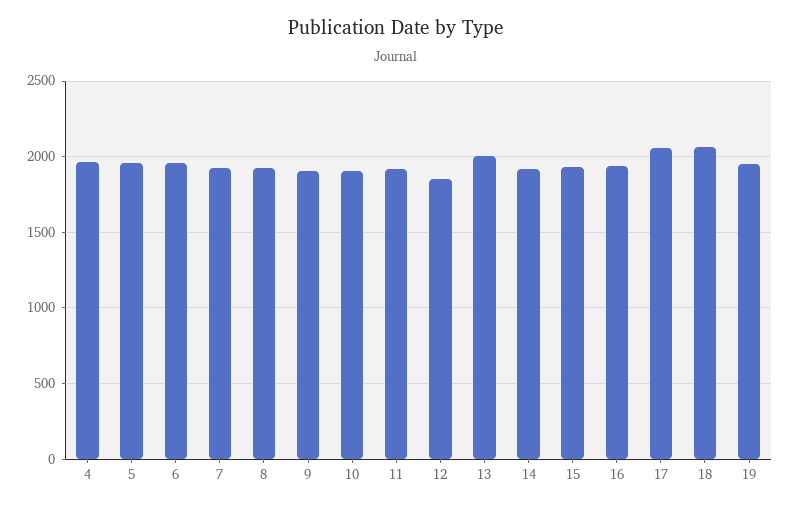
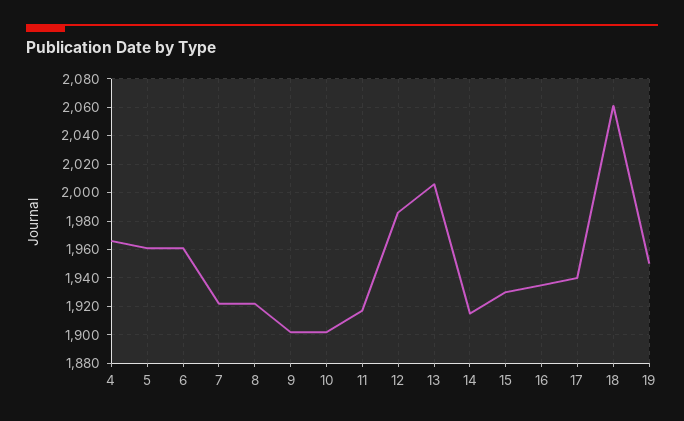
  {
    "4": 1965,
    "5": 1960,
    "6": 1960,
    "7": 1920,
    "8": 1920,
    "9": 1900,
    "10": 1900,
    "11": 1915,
-   "12": 1850,
+   "12": 1985,
    "13": 2005,
    "14": 1915,
    "15": 1930,
    "16": 1935,
-   "17": 2050,
+   "17": 1940,
    "18": 2060,
    "19": 1950
  }

